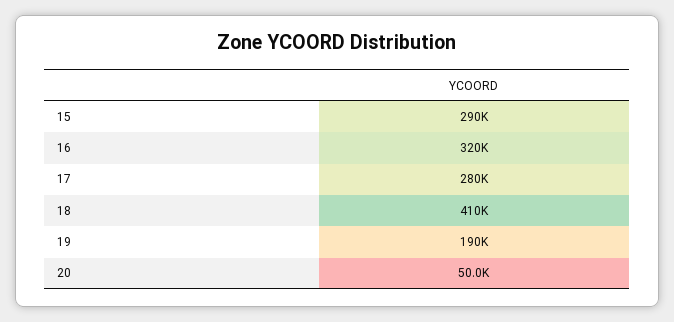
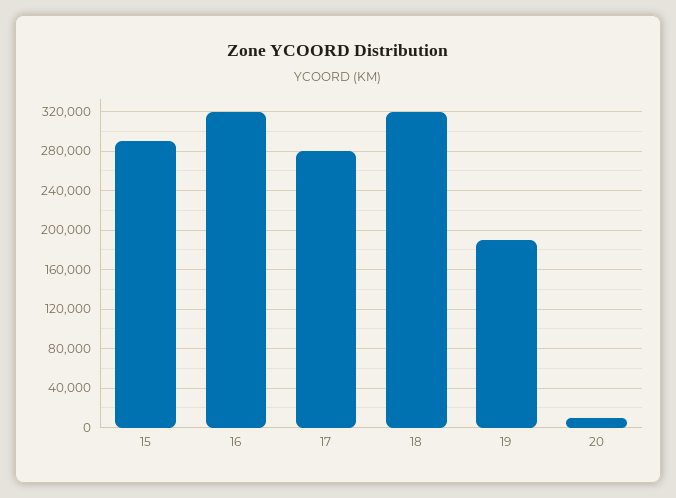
  {
    "15": 290000,
    "16": 320000,
    "17": 280000,
-   "18": 410000,
+   "18": 320000,
    "19": 190000,
-   "20": 50000
+   "20": 10000
  }

